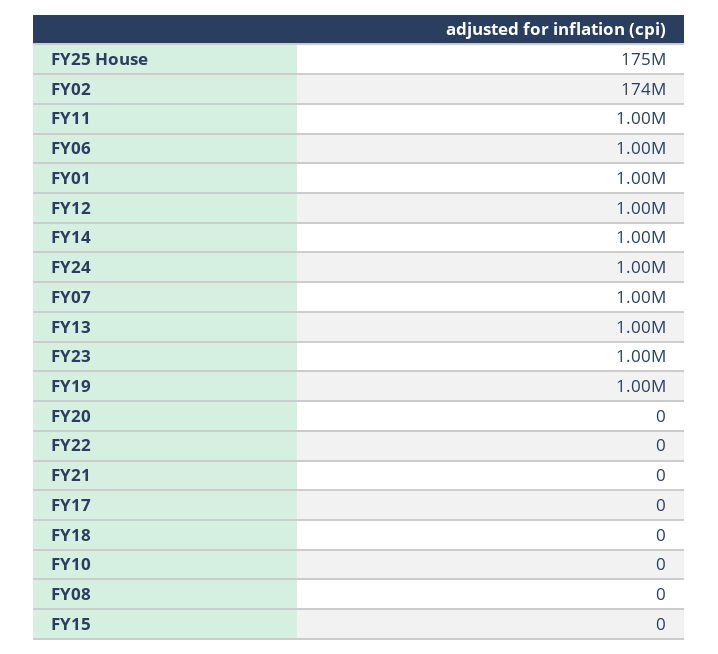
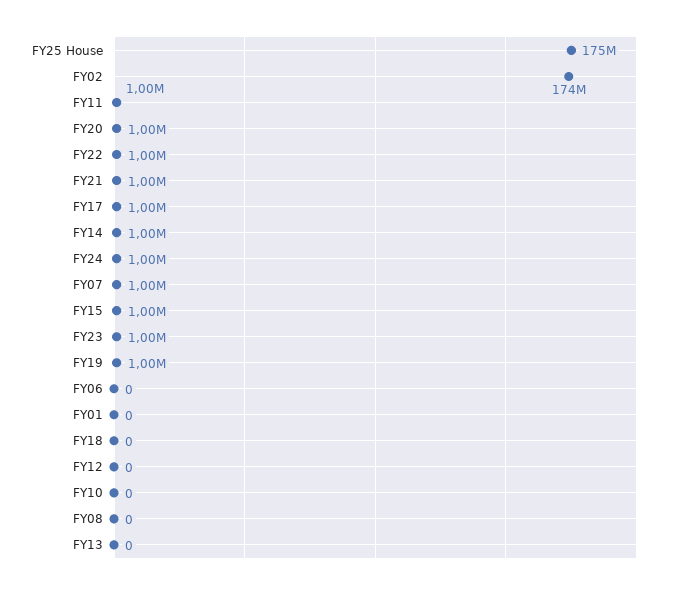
  {
    "FY25 House": 175000000,
    "FY02": 174000000,
    "FY11": 1000000,
-   "FY06": 1000000,
+   "FY06": 0,
-   "FY01": 1000000,
+   "FY01": 0,
-   "FY12": 1000000,
+   "FY12": 0,
    "FY14": 1000000,
    "FY24": 1000000,
    "FY07": 1000000,
-   "FY13": 1000000,
+   "FY13": 0,
    "FY23": 1000000,
    "FY19": 1000000,
-   "FY20": 0,
+   "FY20": 1000000,
-   "FY22": 0,
+   "FY22": 1000000,
-   "FY21": 0,
+   "FY21": 1000000,
-   "FY17": 0,
+   "FY17": 1000000,
    "FY18": 0,
    "FY10": 0,
    "FY08": 0,
-   "FY15": 0
+   "FY15": 1000000
  }

